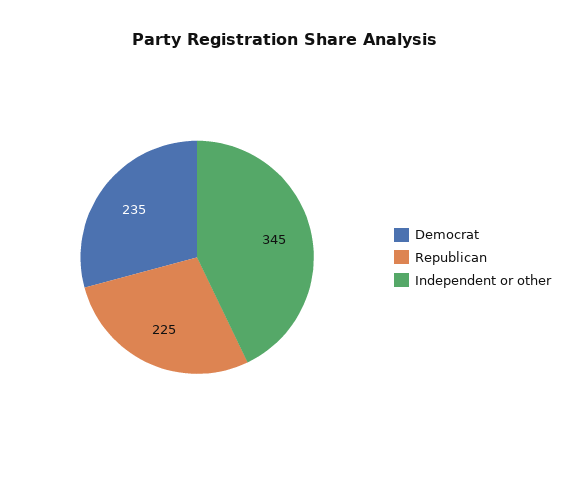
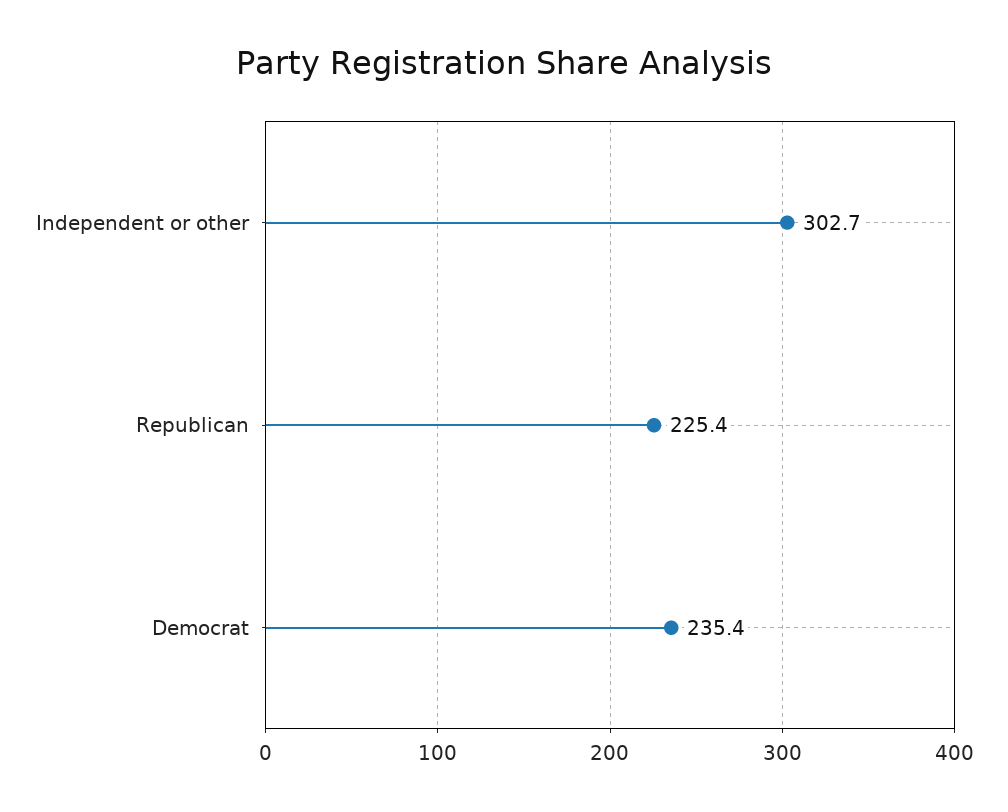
  {
    "Democrat": 235.4,
    "Republican": 225.4,
-   "Independent or other": 345
+   "Independent or other": 302.7
  }

